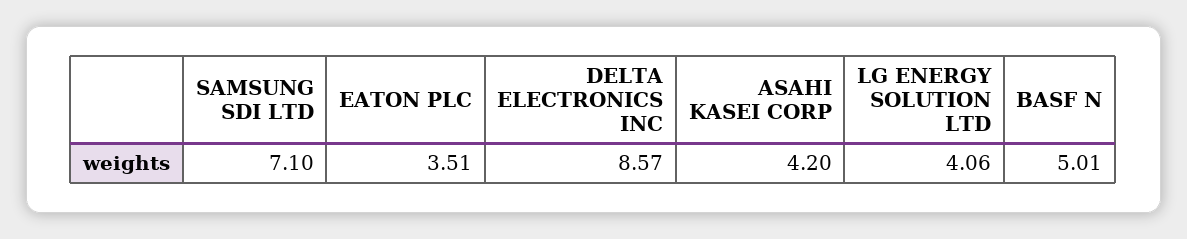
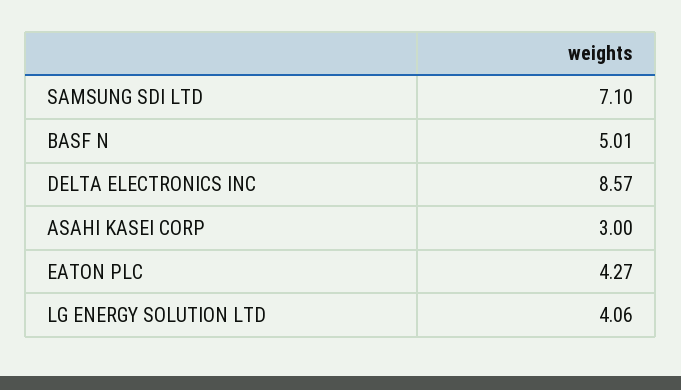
  {
    "SAMSUNG SDI LTD": 7.1,
-   "EATON PLC": 3.51,
+   "EATON PLC": 4.27,
    "DELTA ELECTRONICS INC": 8.57,
-   "ASAHI KASEI CORP": 4.2,
+   "ASAHI KASEI CORP": 3,
    "LG ENERGY SOLUTION LTD": 4.06,
    "BASF N": 5.01
  }

